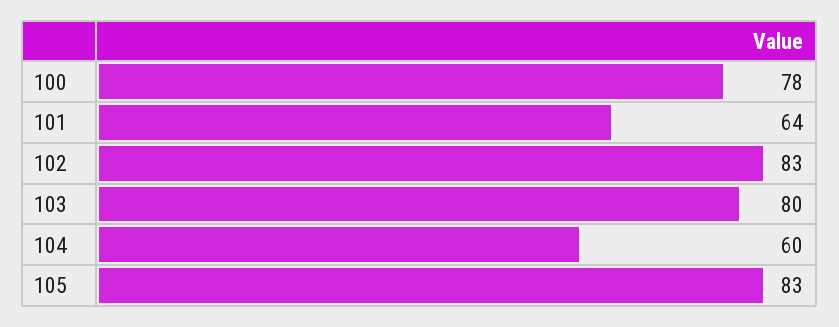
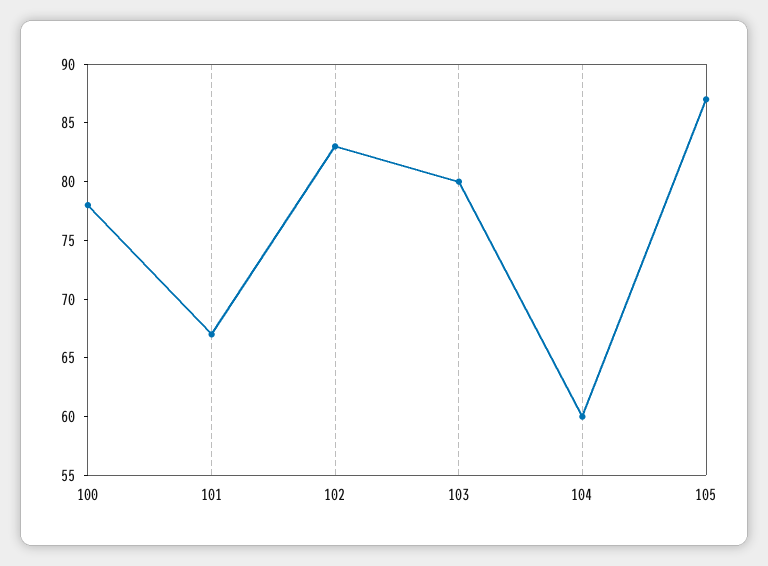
  {
    "100": 78,
-   "101": 64,
+   "101": 67,
    "102": 83,
    "103": 80,
    "104": 60,
-   "105": 83
+   "105": 87
  }

